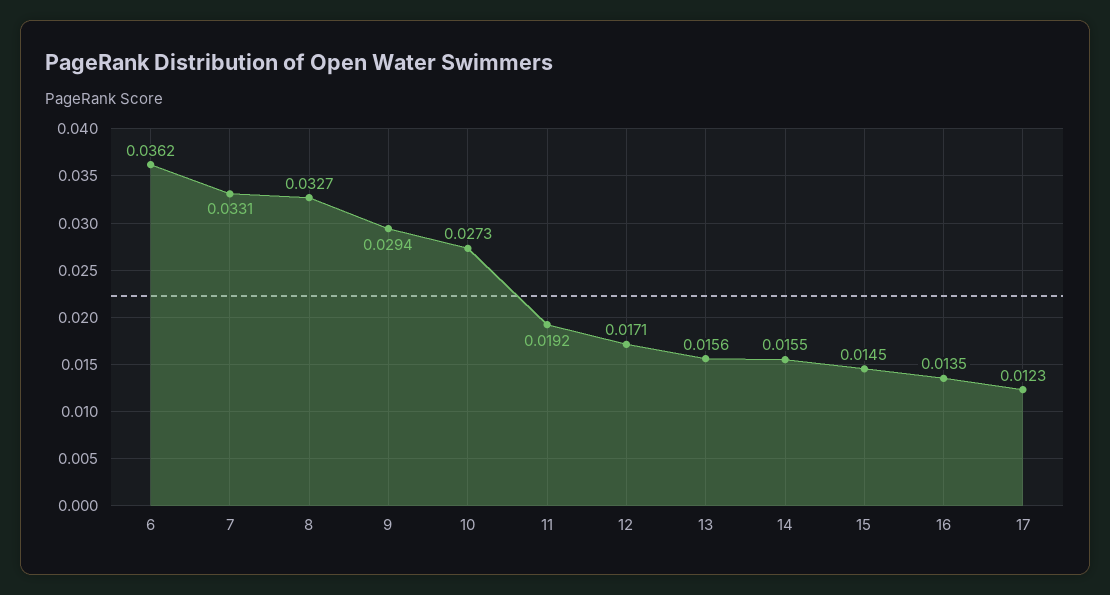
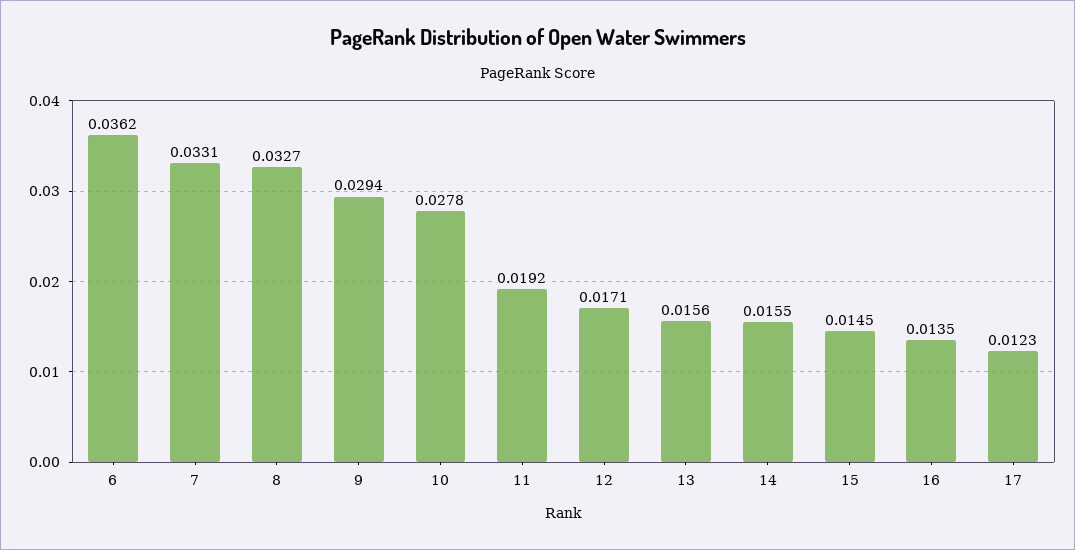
  {
    "6": 0.0362,
    "7": 0.0331,
    "8": 0.0327,
    "9": 0.0294,
-   "10": 0.0273,
+   "10": 0.0278,
    "11": 0.0192,
    "12": 0.0171,
    "13": 0.0156,
    "14": 0.0155,
    "15": 0.0145,
    "16": 0.0135,
    "17": 0.0123
  }

